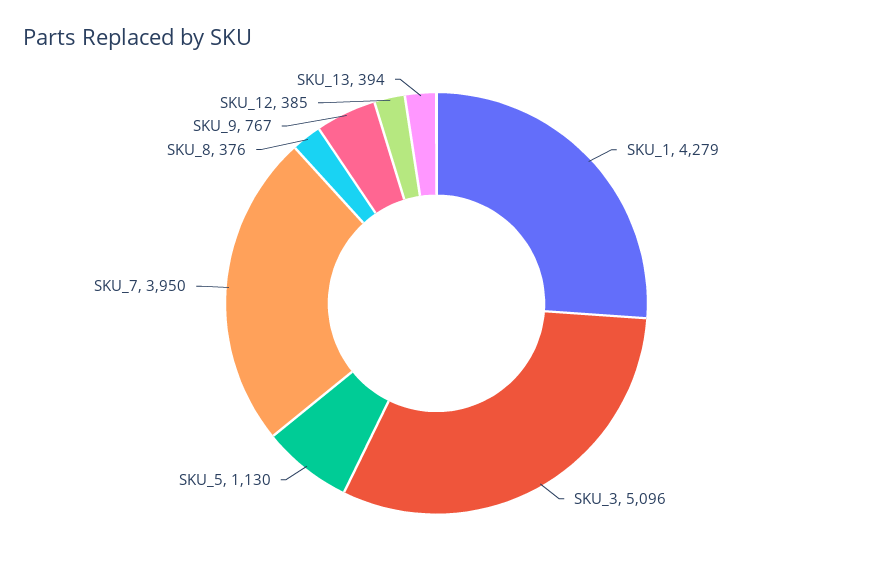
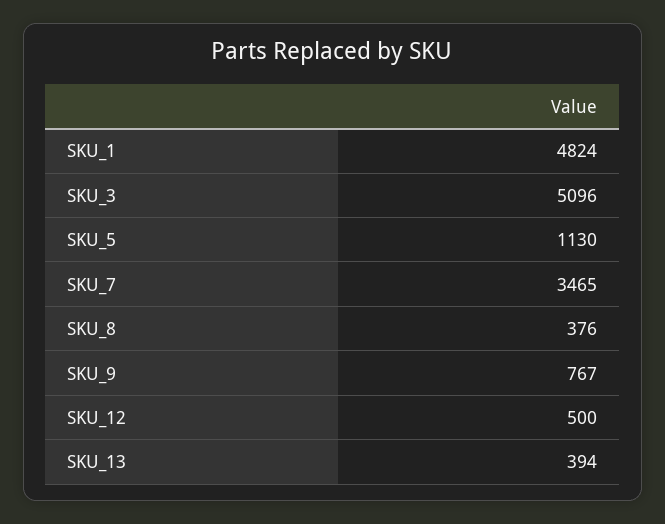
  {
-   "SKU_1": 4279,
+   "SKU_1": 4824,
    "SKU_3": 5096,
    "SKU_5": 1130,
-   "SKU_7": 3950,
+   "SKU_7": 3465,
    "SKU_8": 376,
    "SKU_9": 767,
-   "SKU_12": 385,
+   "SKU_12": 500,
    "SKU_13": 394
  }

